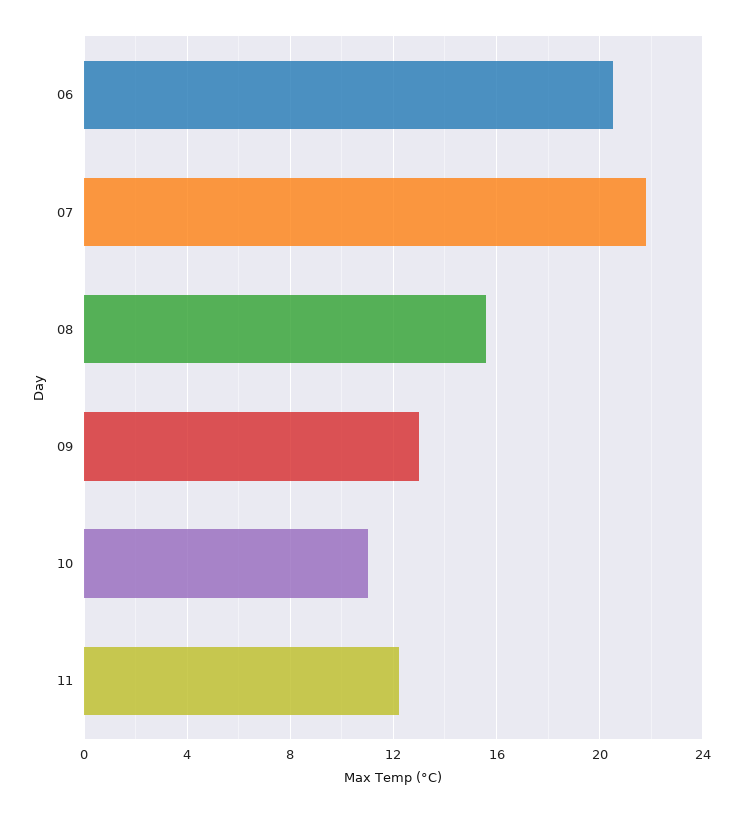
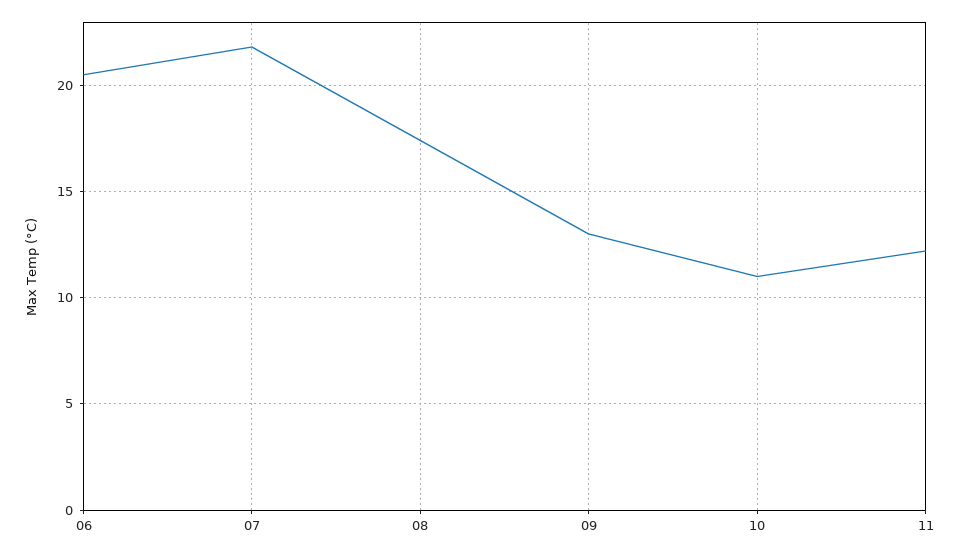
  {
    "06": 20.5,
    "07": 22,
-   "08": 15.5,
+   "08": 17.5,
    "09": 13,
    "10": 11,
    "11": 12
  }

